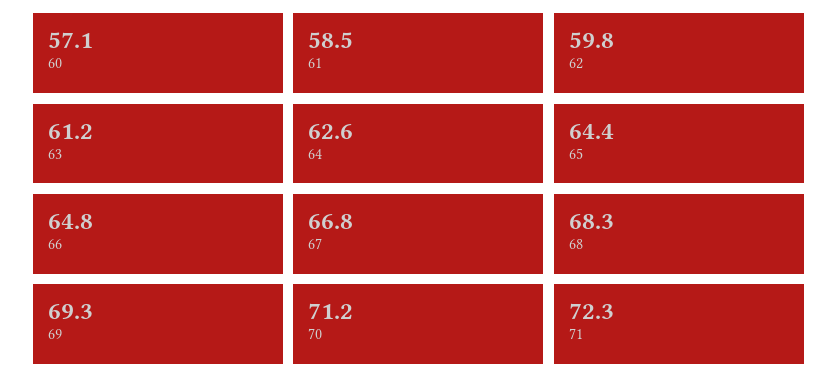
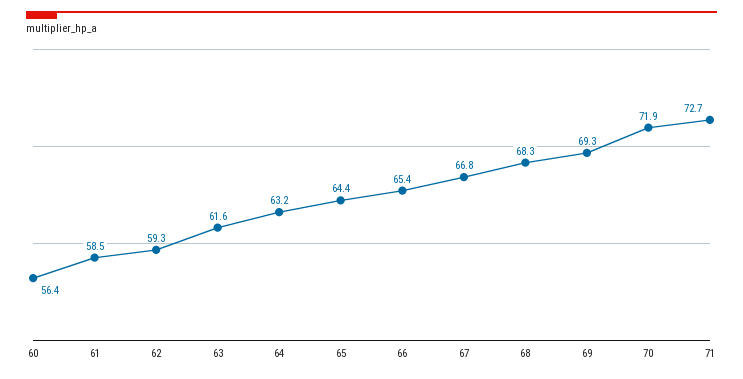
  {
-   "60": 57.1,
+   "60": 56.4,
    "61": 58.5,
-   "62": 59.8,
+   "62": 59.3,
-   "63": 61.2,
+   "63": 61.6,
-   "64": 62.6,
+   "64": 63.2,
    "65": 64.4,
-   "66": 64.8,
+   "66": 65.4,
    "67": 66.8,
    "68": 68.3,
    "69": 69.3,
-   "70": 71.2,
+   "70": 71.9,
-   "71": 72.3
+   "71": 72.7
  }

